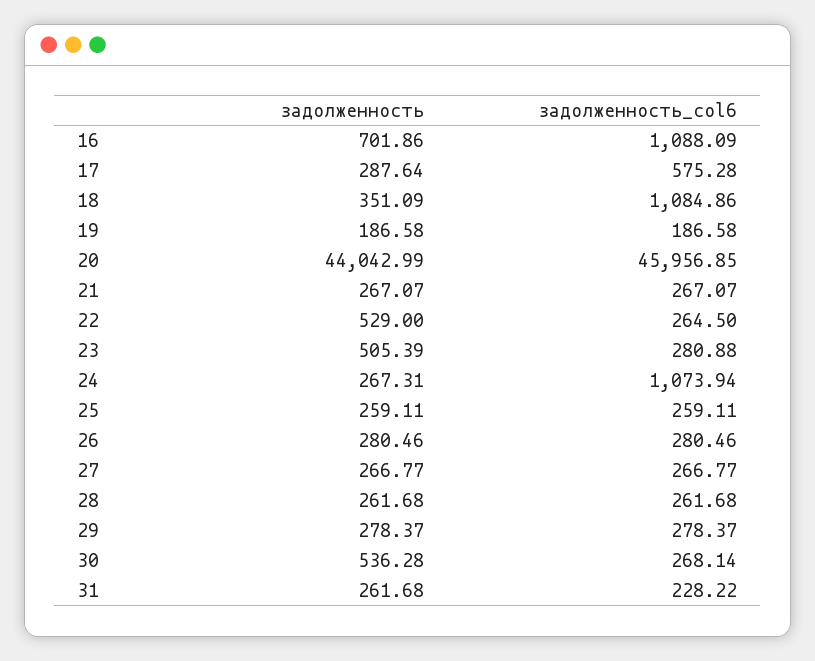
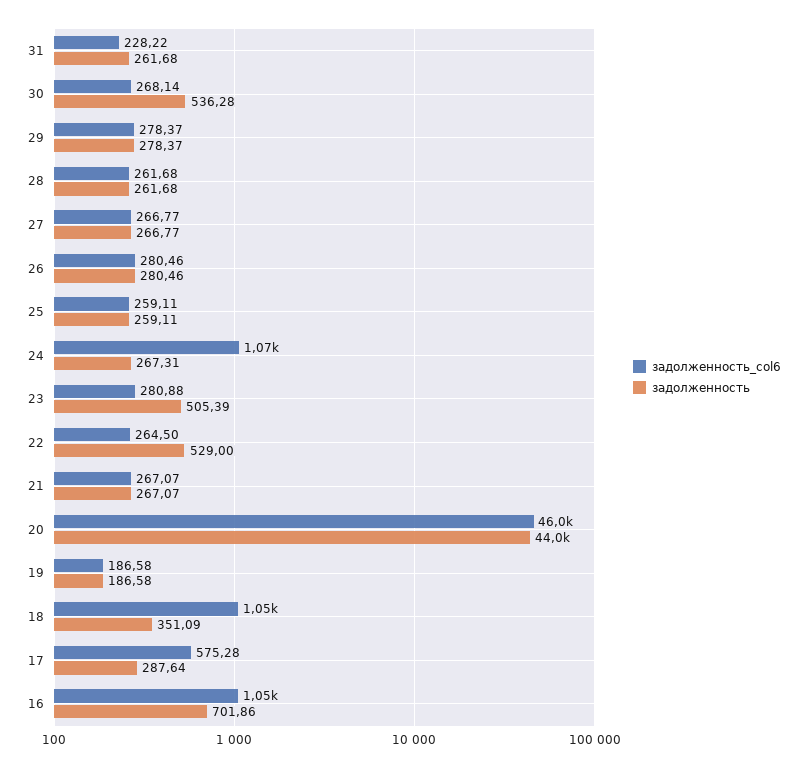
  {
    "задолженность": {
      "16": 701.86,
      "17": 287.64,
      "18": 351.09,
      "19": 186.58,
      "20": 44042.99,
      "21": 267.07,
      "22": 529,
      "23": 505.39,
      "24": 267.31,
      "25": 259.11,
      "26": 280.46,
      "27": 266.77,
      "28": 261.68,
      "29": 278.37,
      "30": 536.28,
      "31": 261.68
    },
    "задолженность_col6": {
-     "16": 1088.09,
+     "16": 1050,
      "17": 575.28,
-     "18": 1084.86,
+     "18": 1050,
      "19": 186.58,
      "20": 45956.85,
      "21": 267.07,
      "22": 264.5,
      "23": 280.88,
      "24": 1073.94,
      "25": 259.11,
      "26": 280.46,
      "27": 266.77,
      "28": 261.68,
      "29": 278.37,
      "30": 268.14,
      "31": 228.22
    }
  }

